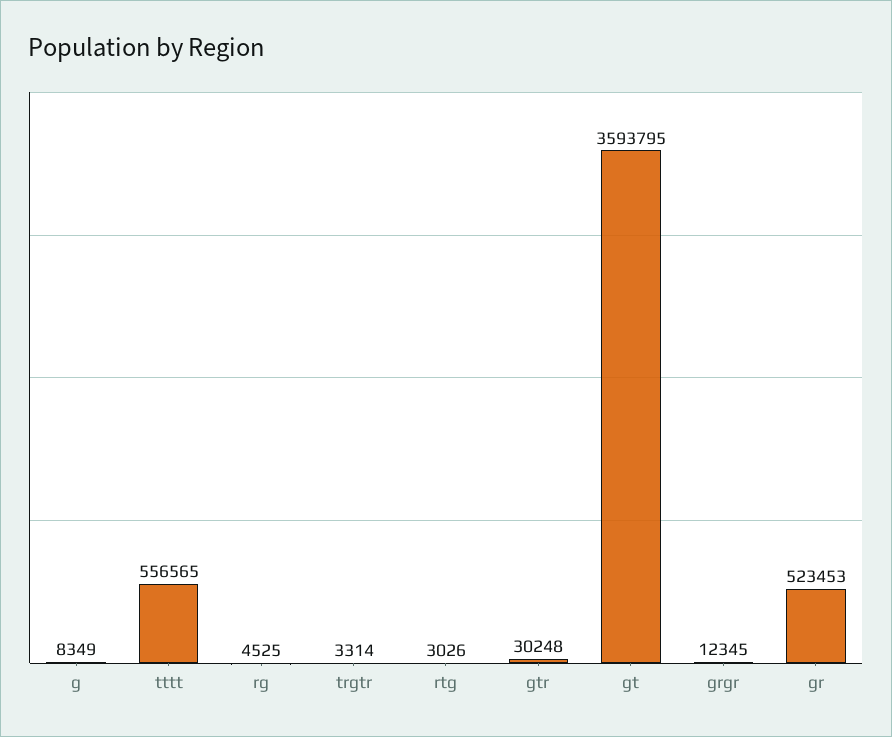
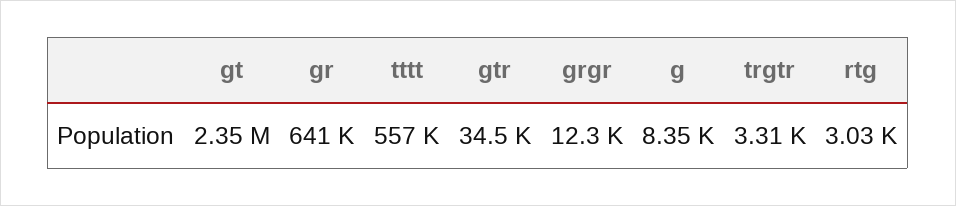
  {
    "g": 8349,
    "tttt": 556565,
-   "rg": 4525,
    "trgtr": 3314,
    "rtg": 3026,
-   "gtr": 30248,
+   "gtr": 34500,
-   "gt": 3593795,
+   "gt": 2350000,
    "grgr": 12345,
-   "gr": 523453
+   "gr": 641000
  }

